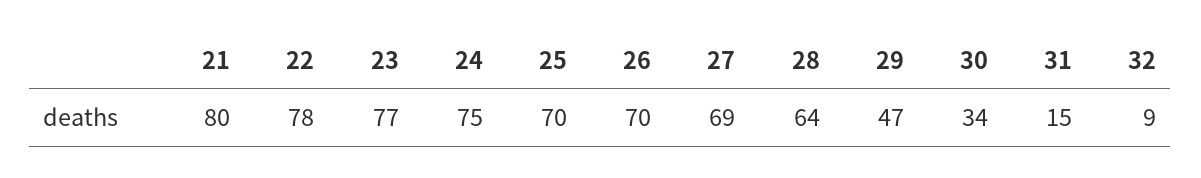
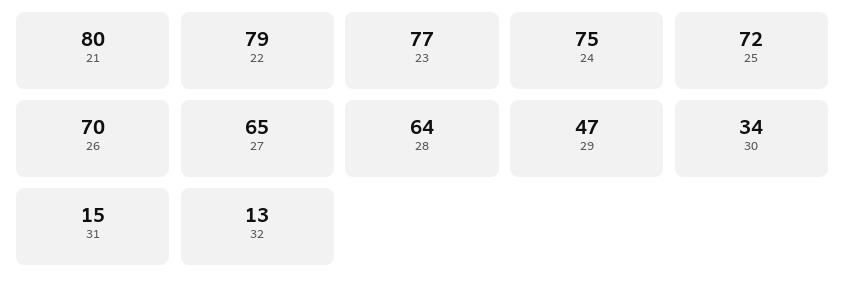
  {
    "21": 80,
-   "22": 78,
+   "22": 79,
    "23": 77,
    "24": 75,
-   "25": 70,
+   "25": 72,
    "26": 70,
-   "27": 69,
+   "27": 65,
    "28": 64,
    "29": 47,
    "30": 34,
    "31": 15,
-   "32": 9
+   "32": 13
  }

